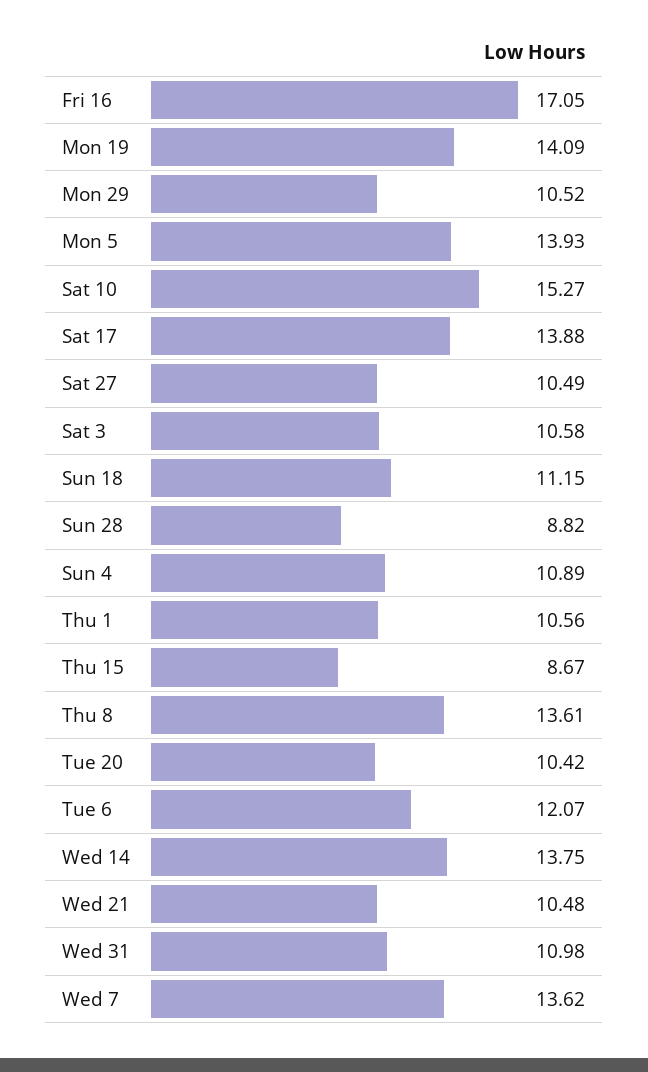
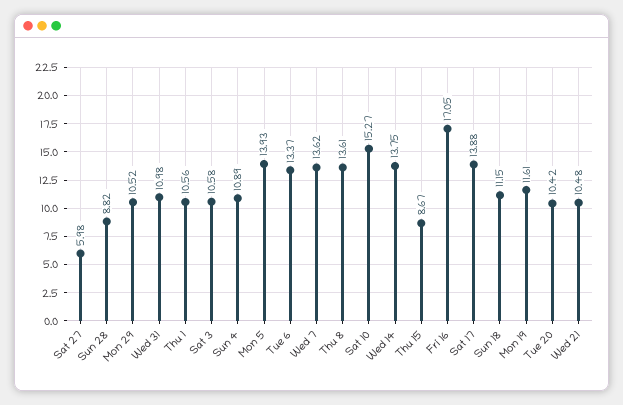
  {
    "Fri 16": 17.05,
-   "Mon 19": 14.09,
+   "Mon 19": 11.61,
    "Mon 29": 10.52,
    "Mon 5": 13.93,
    "Sat 10": 15.27,
    "Sat 17": 13.88,
-   "Sat 27": 10.49,
+   "Sat 27": 5.98,
    "Sat 3": 10.58,
    "Sun 18": 11.15,
    "Sun 28": 8.82,
    "Sun 4": 10.89,
    "Thu 1": 10.56,
    "Thu 15": 8.67,
    "Thu 8": 13.61,
    "Tue 20": 10.42,
-   "Tue 6": 12.07,
+   "Tue 6": 13.37,
    "Wed 14": 13.75,
    "Wed 21": 10.48,
    "Wed 31": 10.98,
    "Wed 7": 13.62
  }

